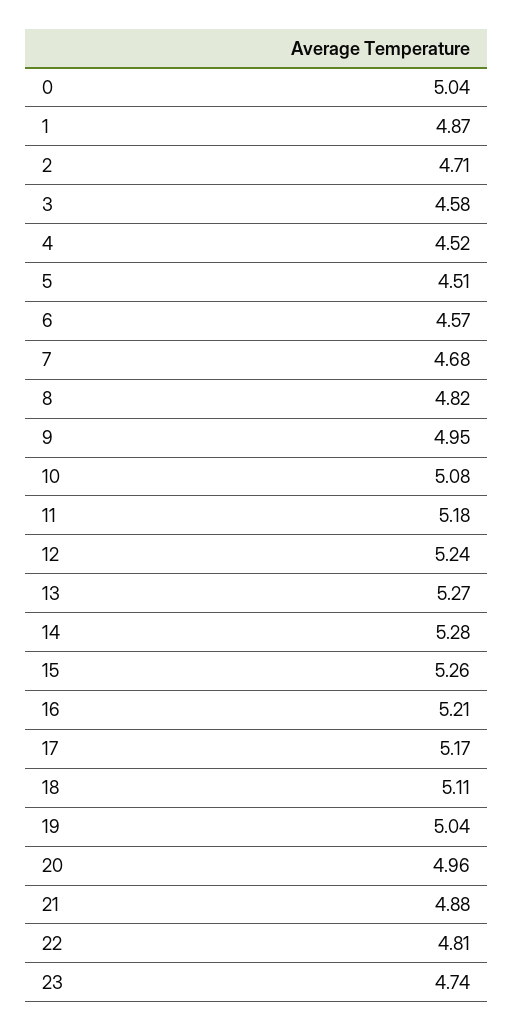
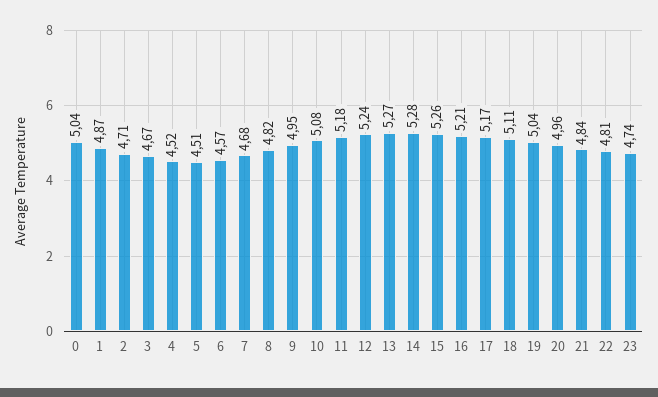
  {
    "0": 5.04,
    "1": 4.87,
    "2": 4.71,
-   "3": 4.58,
+   "3": 4.67,
    "4": 4.52,
    "5": 4.51,
    "6": 4.57,
    "7": 4.68,
    "8": 4.82,
    "9": 4.95,
    "10": 5.08,
    "11": 5.18,
    "12": 5.24,
    "13": 5.27,
    "14": 5.28,
    "15": 5.26,
    "16": 5.21,
    "17": 5.17,
    "18": 5.11,
    "19": 5.04,
    "20": 4.96,
-   "21": 4.88,
+   "21": 4.84,
    "22": 4.81,
    "23": 4.74
  }

